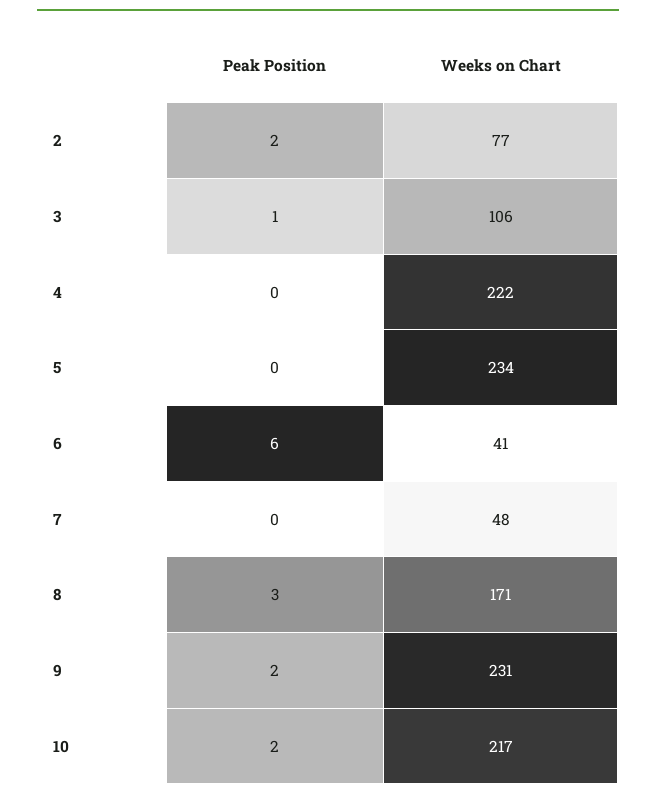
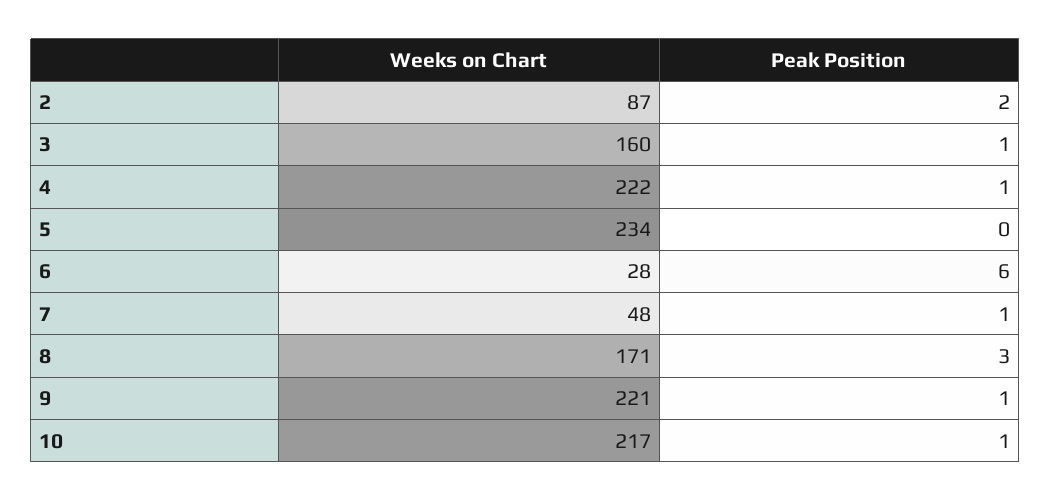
  {
    "Peak Position": {
      "2": 2,
      "3": 1,
-     "4": 0,
+     "4": 1,
      "5": 0,
      "6": 6,
-     "7": 0,
+     "7": 1,
      "8": 3,
-     "9": 2,
+     "9": 1,
-     "10": 2
+     "10": 1
    },
    "Weeks on Chart": {
-     "2": 77,
+     "2": 87,
-     "3": 106,
+     "3": 160,
      "4": 222,
      "5": 234,
-     "6": 41,
+     "6": 28,
      "7": 48,
      "8": 171,
-     "9": 231,
+     "9": 221,
      "10": 217
    }
  }

